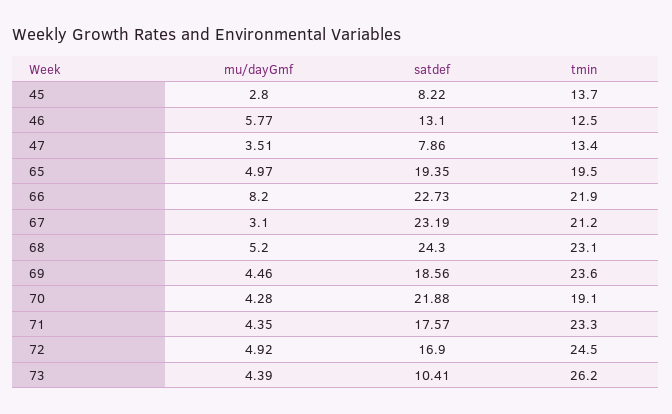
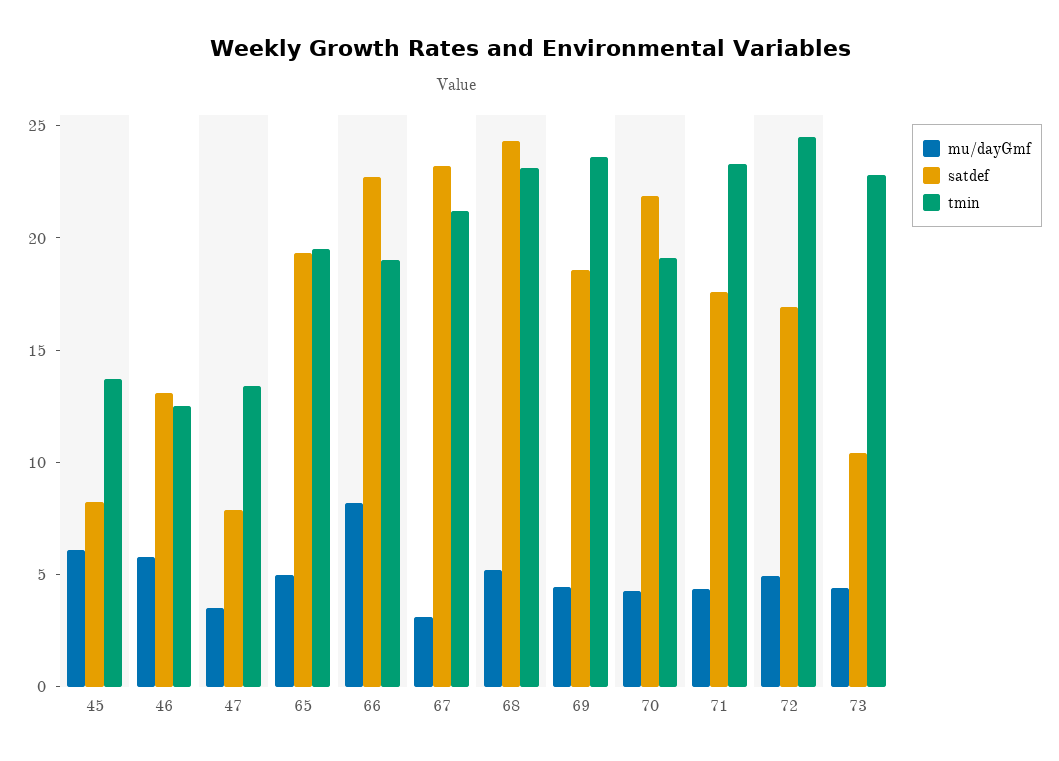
  {
    "mu/dayGmf": {
-     "45": 2.8,
+     "45": 6,
      "46": 5.77,
      "47": 3.51,
      "65": 4.97,
      "66": 8.2,
      "67": 3.1,
      "68": 5.2,
      "69": 4.46,
      "70": 4.28,
      "71": 4.35,
      "72": 4.92,
      "73": 4.39
    },
    "satdef": {
      "45": 8.22,
      "46": 13.1,
      "47": 7.86,
      "65": 19.35,
      "66": 22.73,
      "67": 23.19,
      "68": 24.3,
      "69": 18.56,
      "70": 21.88,
      "71": 17.57,
      "72": 16.9,
      "73": 10.41
    },
    "tmin": {
      "45": 13.7,
      "46": 12.5,
      "47": 13.4,
      "65": 19.5,
-     "66": 21.9,
+     "66": 19,
      "67": 21.2,
      "68": 23.1,
      "69": 23.6,
      "70": 19.1,
      "71": 23.3,
      "72": 24.5,
-     "73": 26.2
+     "73": 23
    }
  }

